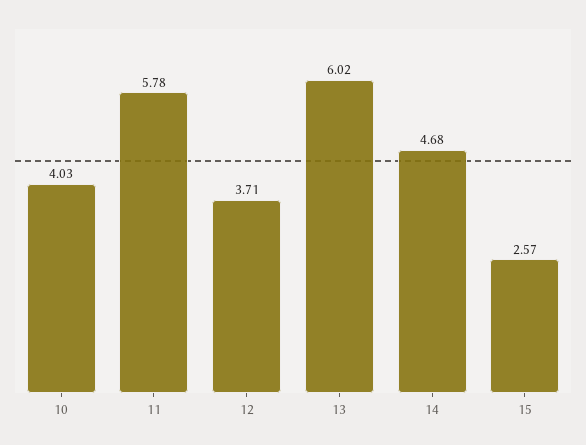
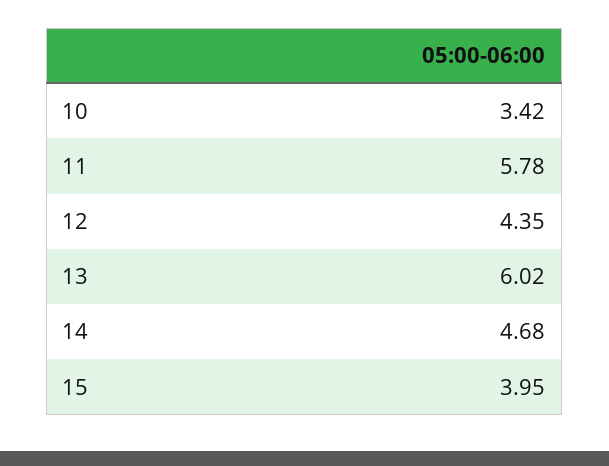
  {
-   "10": 4.03,
+   "10": 3.42,
    "11": 5.78,
-   "12": 3.71,
+   "12": 4.35,
    "13": 6.02,
    "14": 4.68,
-   "15": 2.57
+   "15": 3.95
  }

